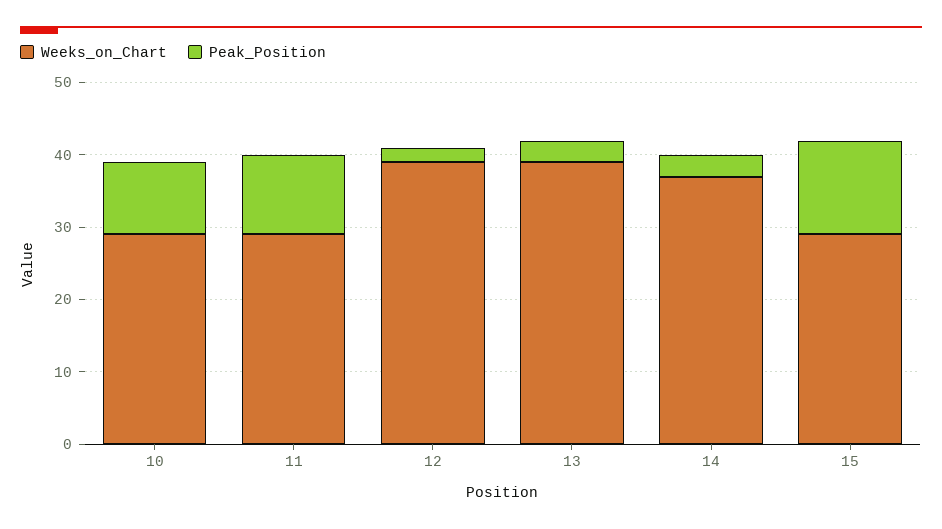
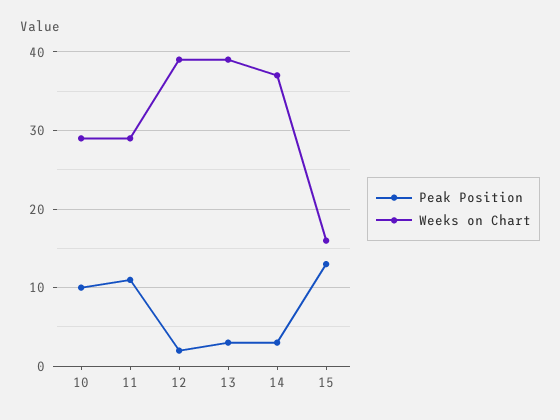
  {
    "Weeks_on_Chart": {
      "10": 29,
      "11": 29,
      "12": 39,
      "13": 39,
      "14": 37,
-     "15": 30
+     "15": 16
    },
    "Peak_Position": {
      "10": 10,
      "11": 11,
      "12": 2,
      "13": 3,
      "14": 3,
      "15": 13
    }
  }

